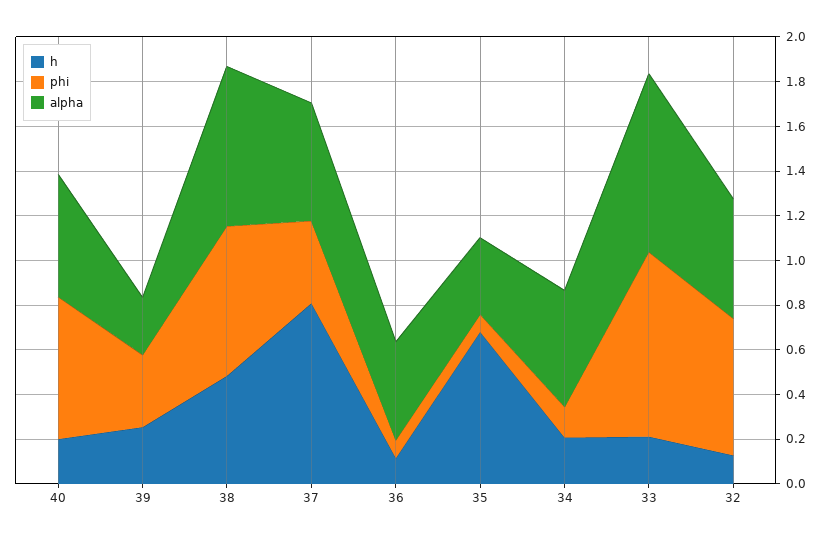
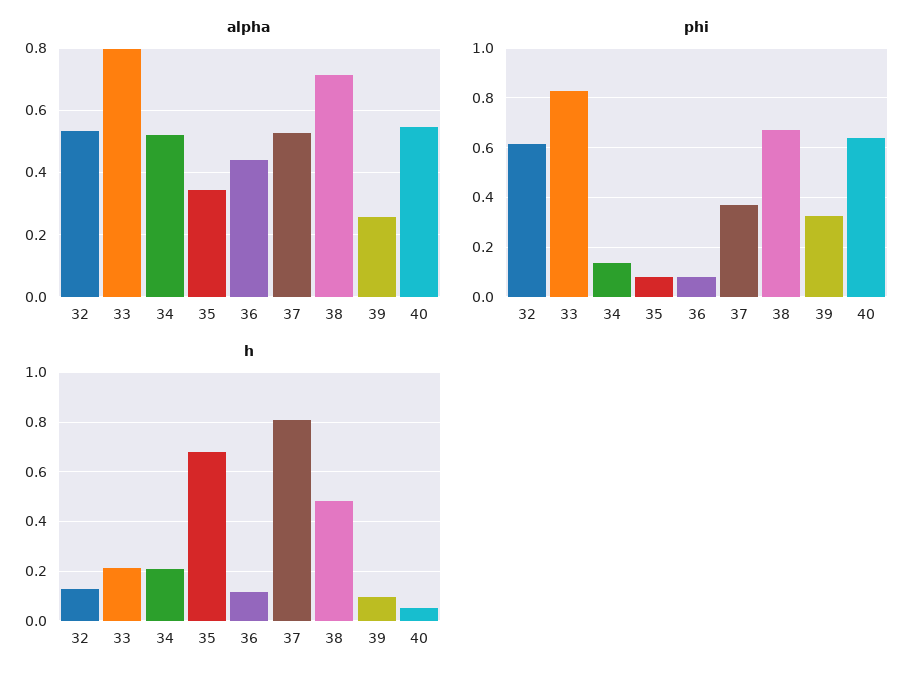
  {
    "h": {
-     "40": 0.2,
+     "40": 0.05,
-     "39": 0.25,
+     "39": 0.1,
      "38": 0.475,
      "37": 0.8,
      "36": 0.125,
      "35": 0.675,
      "34": 0.2,
      "33": 0.2,
      "32": 0.125
    },
    "phi": {
      "40": 0.65,
      "39": 0.325,
      "38": 0.675,
      "37": 0.375,
      "36": 0.075,
      "35": 0.075,
      "34": 0.125,
      "33": 0.825,
      "32": 0.625
    },
    "alpha": {
      "40": 0.54,
      "39": 0.26,
      "38": 0.72,
      "37": 0.52,
      "36": 0.44,
      "35": 0.34,
      "34": 0.52,
      "33": 0.8,
      "32": 0.54
    }
  }

